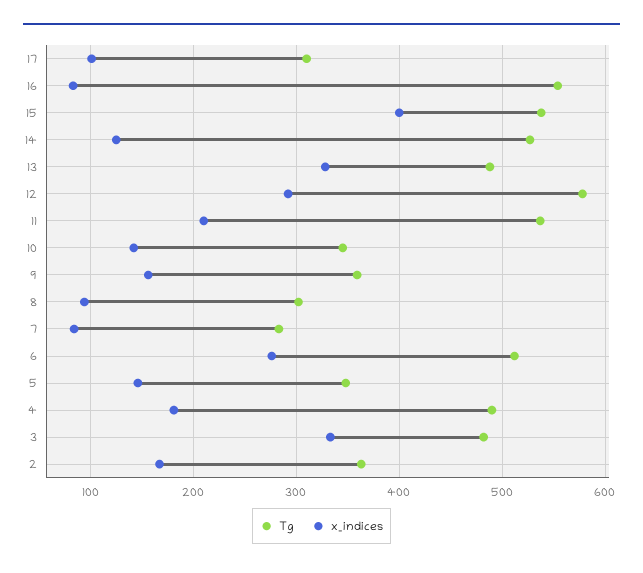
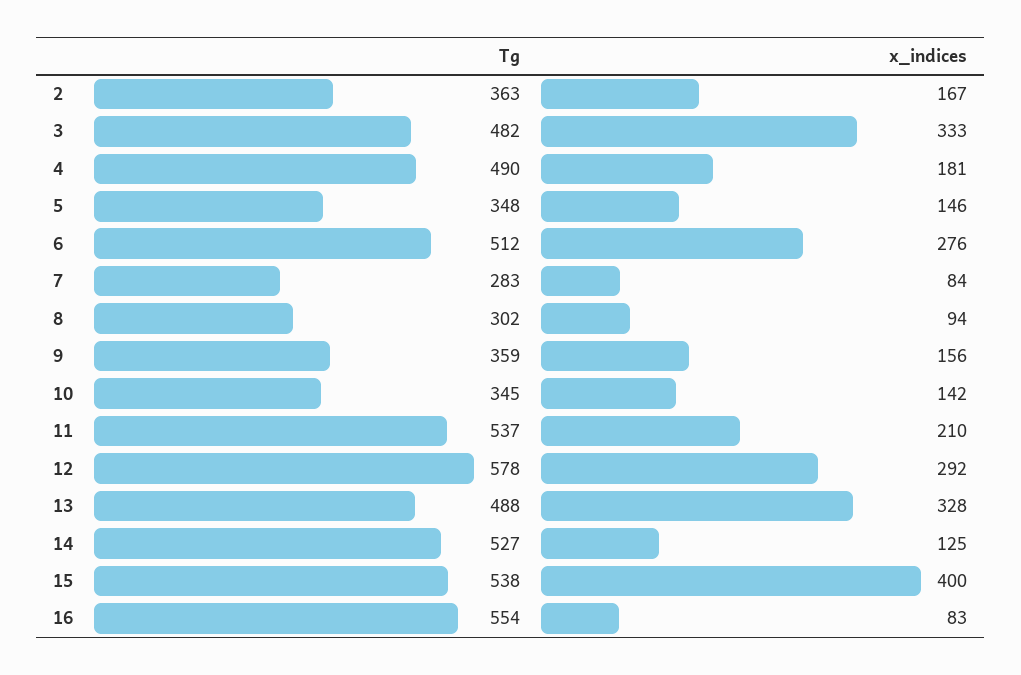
  {
    "Tg": {
-     "17": 310,
      "16": 554,
      "15": 538,
      "14": 527,
      "13": 488,
      "12": 578,
      "11": 537,
      "10": 345,
      "9": 359,
      "8": 302,
      "7": 283,
      "6": 512,
      "5": 348,
      "4": 490,
      "3": 482,
      "2": 363
    },
    "x_indices": {
-     "17": 100,
      "16": 83,
      "15": 400,
      "14": 125,
      "13": 328,
      "12": 292,
      "11": 210,
      "10": 142,
      "9": 156,
      "8": 94,
      "7": 84,
      "6": 276,
      "5": 146,
      "4": 181,
      "3": 333,
      "2": 167
    }
  }

